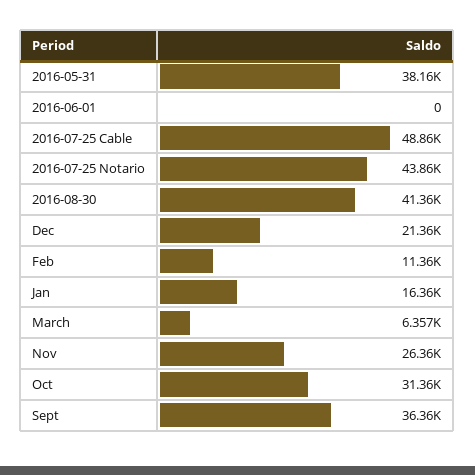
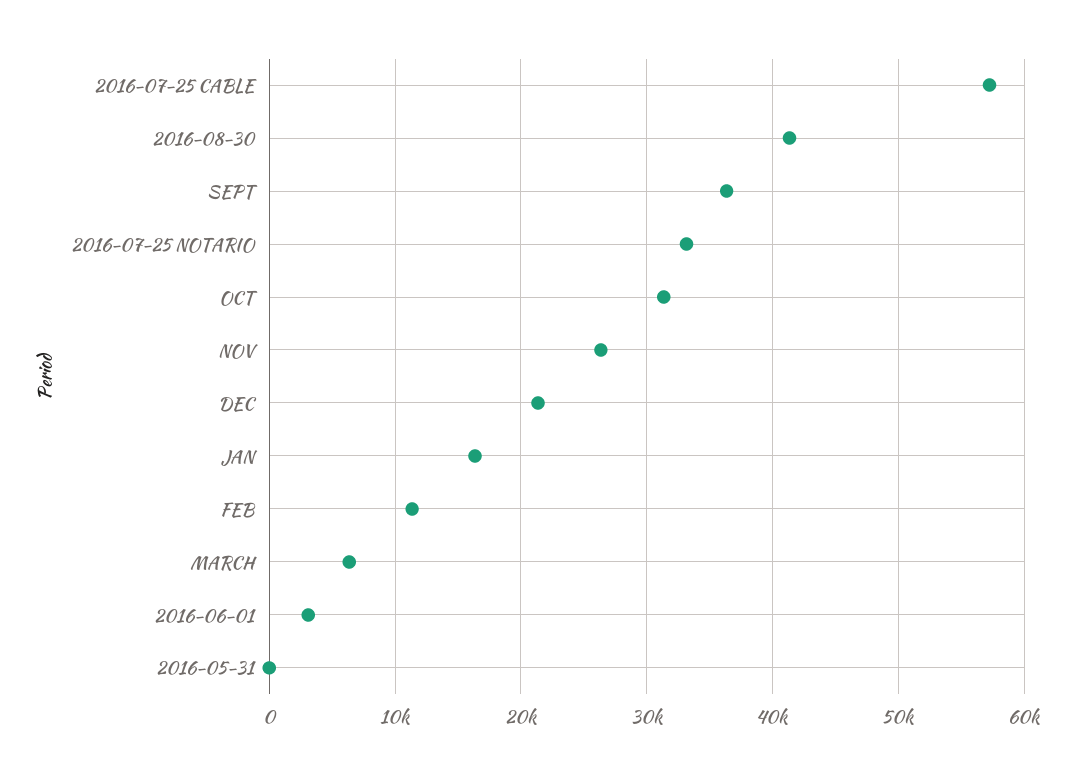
  {
-   "2016-05-31": 38160,
+   "2016-05-31": 0,
-   "2016-06-01": 0,
+   "2016-06-01": 3000,
-   "2016-07-25 Cable": 48860,
+   "2016-07-25 Cable": 57000,
-   "2016-07-25 Notario": 43860,
+   "2016-07-25 Notario": 33000,
    "2016-08-30": 41360,
    "Dec": 21360,
    "Feb": 11360,
    "Jan": 16360,
    "March": 6357,
    "Nov": 26360,
    "Oct": 31360,
    "Sept": 36360
  }

